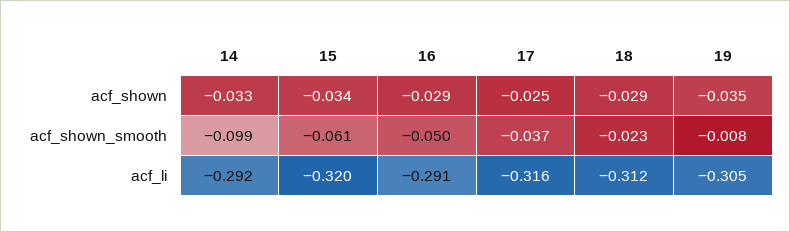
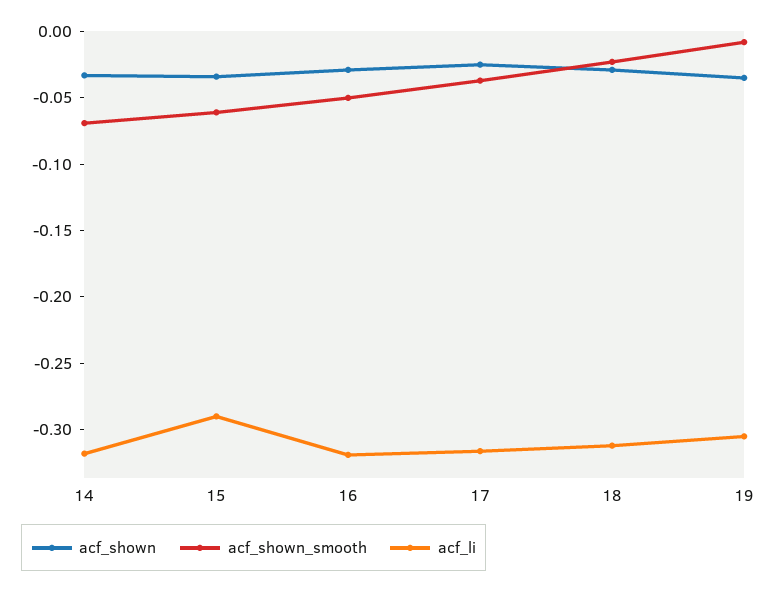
  {
    "acf_shown": {
      "14": -0.033,
      "15": -0.034,
      "16": -0.029,
      "17": -0.025,
      "18": -0.029,
      "19": -0.035
    },
    "acf_shown_smooth": {
-     "14": -0.099,
+     "14": -0.07,
      "15": -0.061,
      "16": -0.05,
      "17": -0.037,
      "18": -0.023,
      "19": -0.008
    },
    "acf_li": {
-     "14": -0.292,
+     "14": -0.32,
-     "15": -0.32,
+     "15": -0.29,
-     "16": -0.291,
+     "16": -0.32,
      "17": -0.316,
      "18": -0.312,
      "19": -0.305
    }
  }

